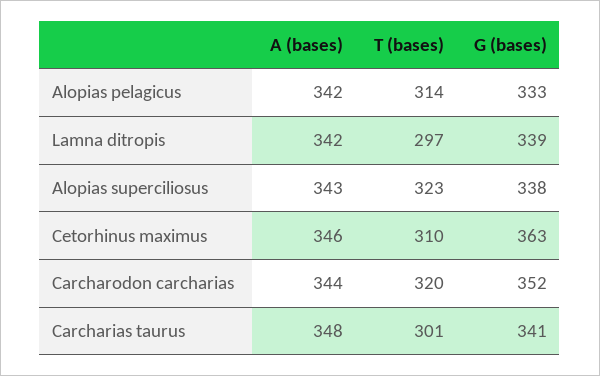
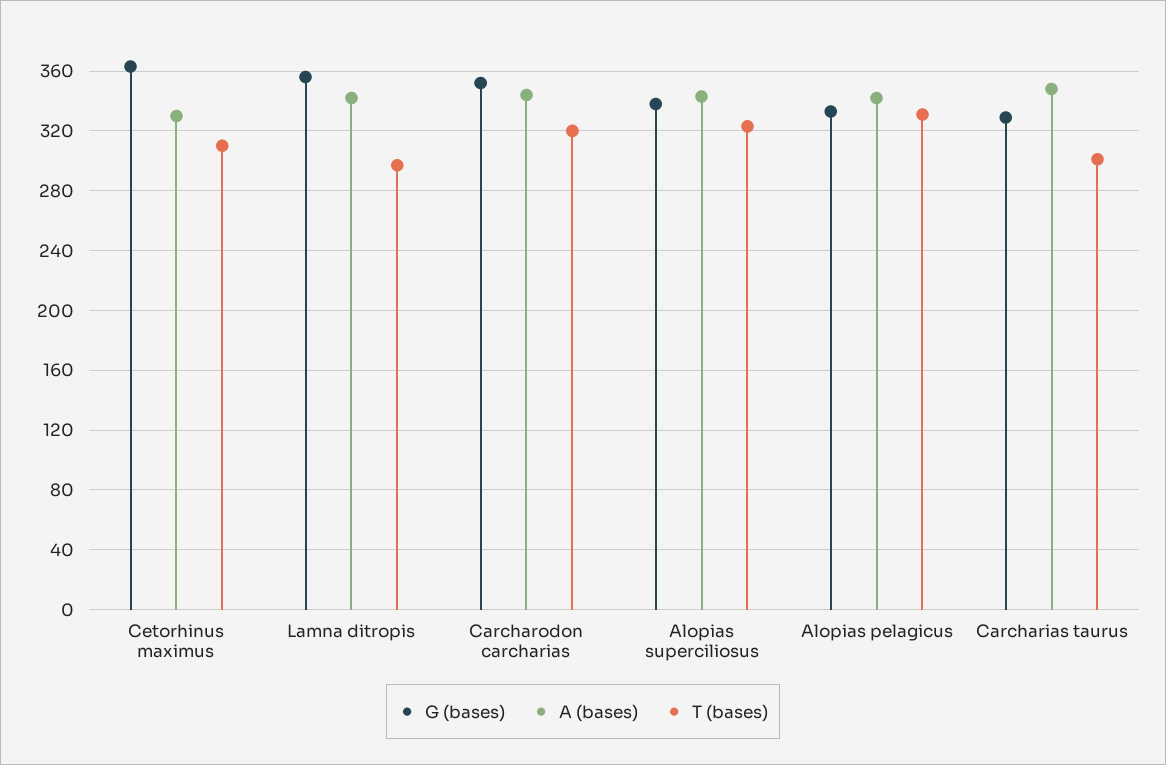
  {
    "A (bases)": {
      "Alopias pelagicus": 342,
      "Lamna ditropis": 342,
      "Alopias superciliosus": 343,
-     "Cetorhinus maximus": 346,
+     "Cetorhinus maximus": 330,
      "Carcharodon carcharias": 344,
      "Carcharias taurus": 348
    },
    "T (bases)": {
-     "Alopias pelagicus": 314,
+     "Alopias pelagicus": 330,
      "Lamna ditropis": 297,
      "Alopias superciliosus": 323,
      "Cetorhinus maximus": 310,
      "Carcharodon carcharias": 320,
      "Carcharias taurus": 301
    },
    "G (bases)": {
      "Alopias pelagicus": 333,
-     "Lamna ditropis": 339,
+     "Lamna ditropis": 355,
      "Alopias superciliosus": 338,
      "Cetorhinus maximus": 363,
      "Carcharodon carcharias": 352,
-     "Carcharias taurus": 341
+     "Carcharias taurus": 330
    }
  }

